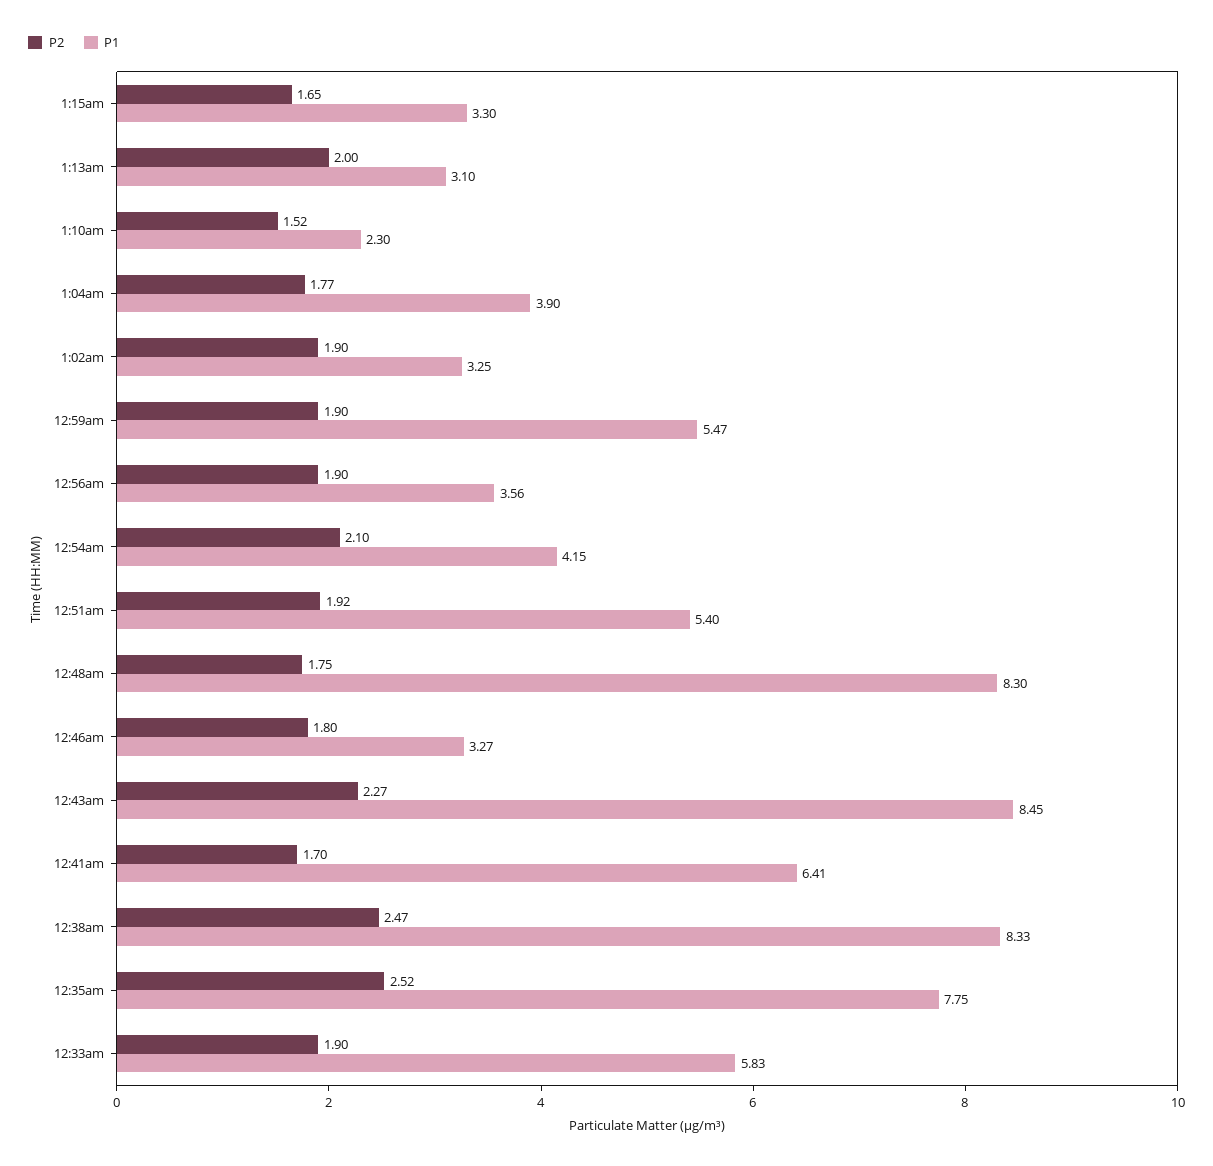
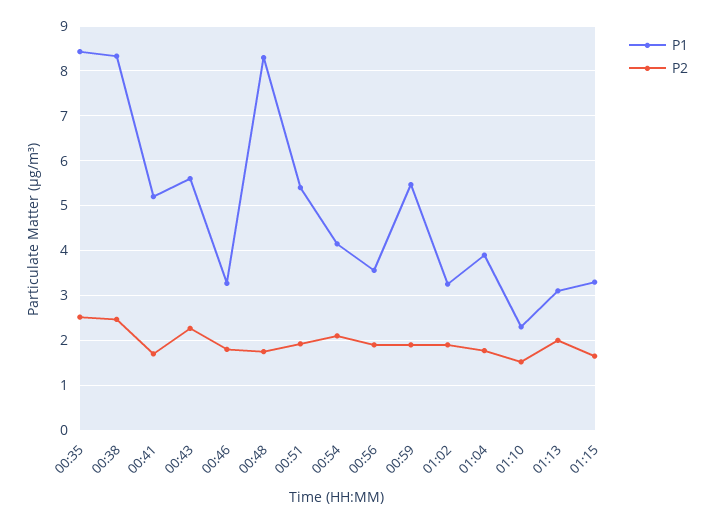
  {
    "P2": {
      "1:15am": 1.65,
      "1:13am": 2,
      "1:10am": 1.52,
      "1:04am": 1.77,
      "1:02am": 1.9,
      "12:59am": 1.9,
      "12:56am": 1.9,
      "12:54am": 2.1,
      "12:51am": 1.92,
      "12:48am": 1.75,
      "12:46am": 1.8,
      "12:43am": 2.27,
      "12:41am": 1.7,
      "12:38am": 2.47,
-     "12:35am": 2.52,
+     "12:35am": 2.52
-     "12:33am": 1.9
    },
    "P1": {
      "1:15am": 3.3,
      "1:13am": 3.1,
      "1:10am": 2.3,
      "1:04am": 3.9,
      "1:02am": 3.25,
      "12:59am": 5.47,
      "12:56am": 3.56,
      "12:54am": 4.15,
      "12:51am": 5.4,
      "12:48am": 8.3,
      "12:46am": 3.27,
-     "12:43am": 8.45,
+     "12:43am": 5.6,
-     "12:41am": 6.41,
+     "12:41am": 5.2,
      "12:38am": 8.33,
-     "12:35am": 7.75,
+     "12:35am": 8.4
-     "12:33am": 5.83
    }
  }

